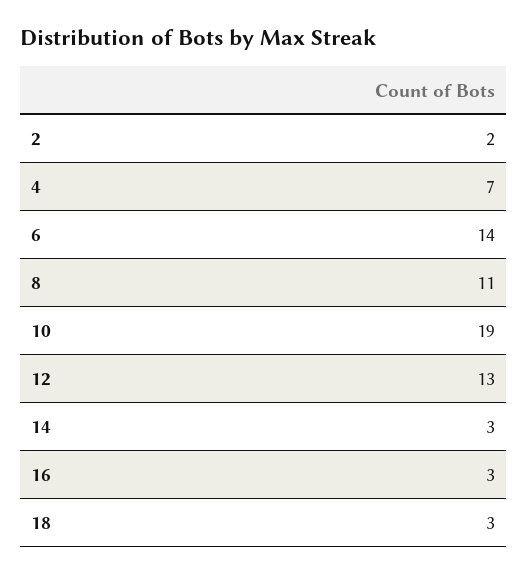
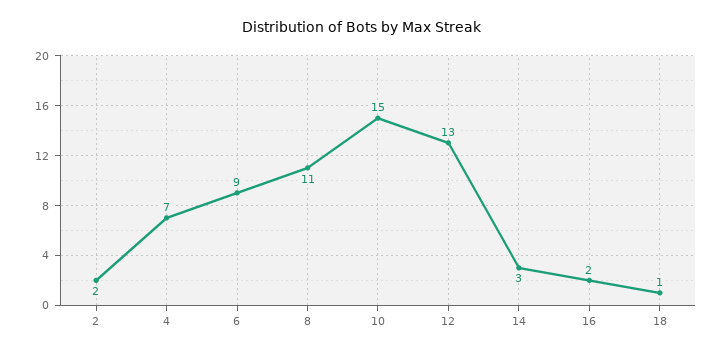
  {
    "2": 2,
    "4": 7,
-   "6": 14,
+   "6": 9,
    "8": 11,
-   "10": 19,
+   "10": 15,
    "12": 13,
    "14": 3,
-   "16": 3,
+   "16": 2,
-   "18": 3
+   "18": 1
  }

